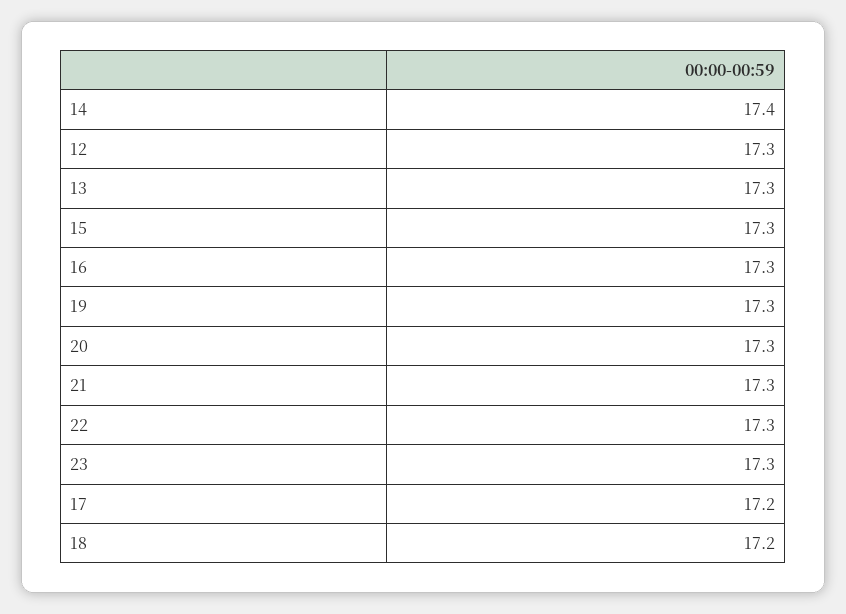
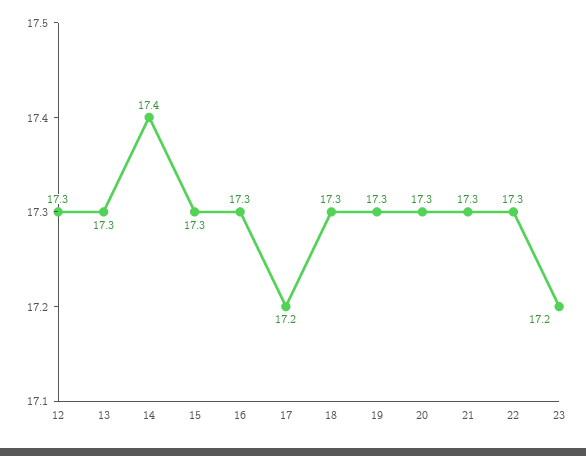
  {
    "14": 17.4,
    "12": 17.3,
    "13": 17.3,
    "15": 17.3,
    "16": 17.3,
    "19": 17.3,
    "20": 17.3,
    "21": 17.3,
    "22": 17.3,
-   "23": 17.3,
+   "23": 17.2,
    "17": 17.2,
-   "18": 17.2
+   "18": 17.3
  }

